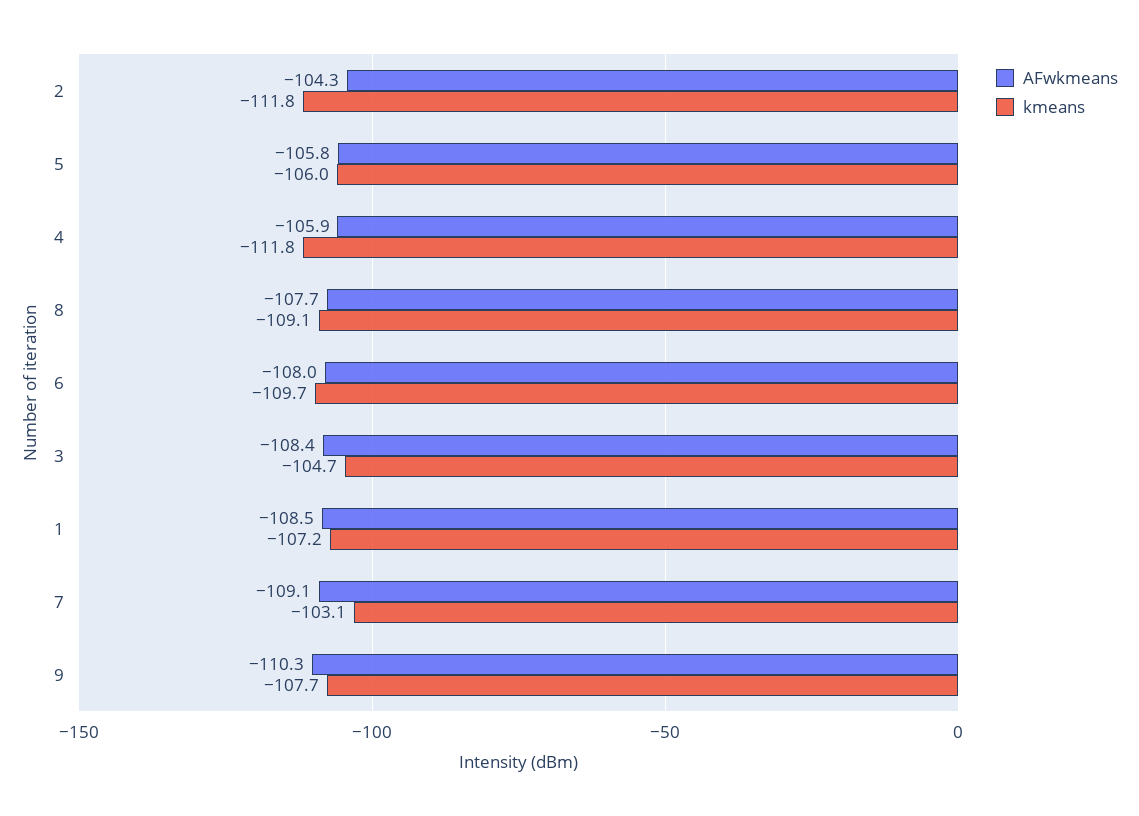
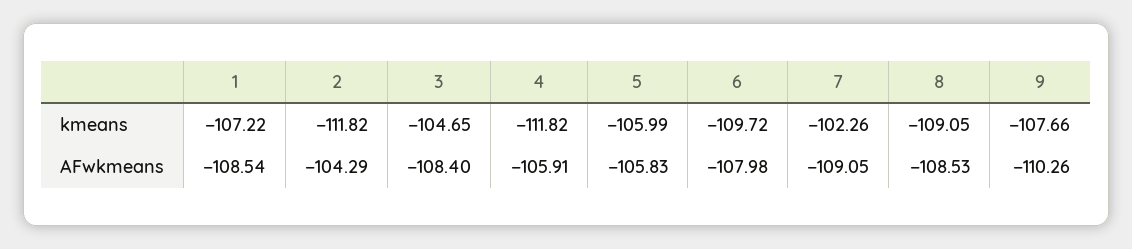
  {
    "AFwkmeans": {
      "2": -104.29,
      "5": -105.83,
      "4": -105.91,
-     "8": -107.7,
+     "8": -108.53,
      "6": -107.98,
      "3": -108.4,
      "1": -108.54,
      "7": -109.05,
      "9": -110.26
    },
    "kmeans": {
      "2": -111.82,
      "5": -105.99,
      "4": -111.82,
      "8": -109.05,
      "6": -109.72,
      "3": -104.65,
      "1": -107.22,
-     "7": -103.1,
+     "7": -102.26,
      "9": -107.66
    }
  }

